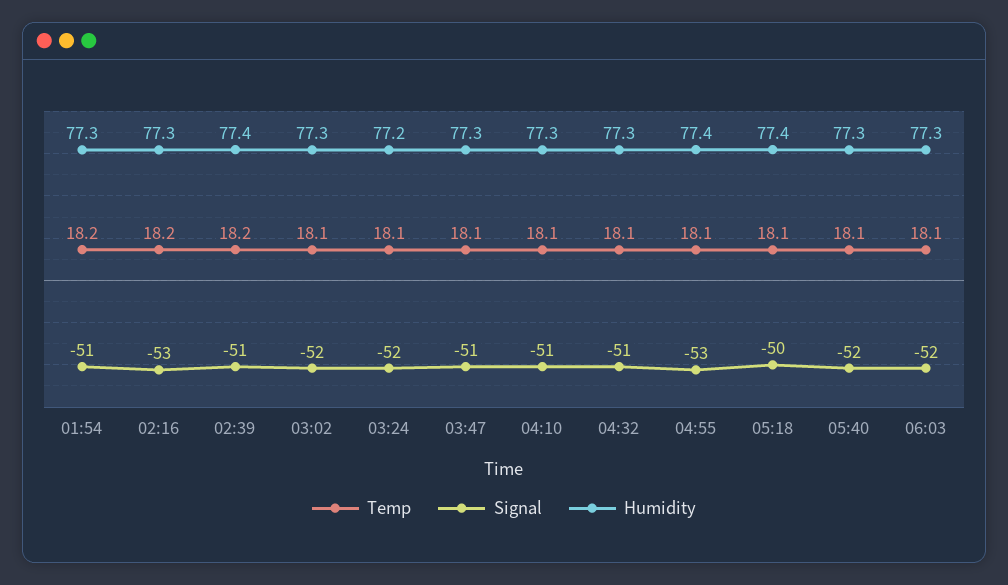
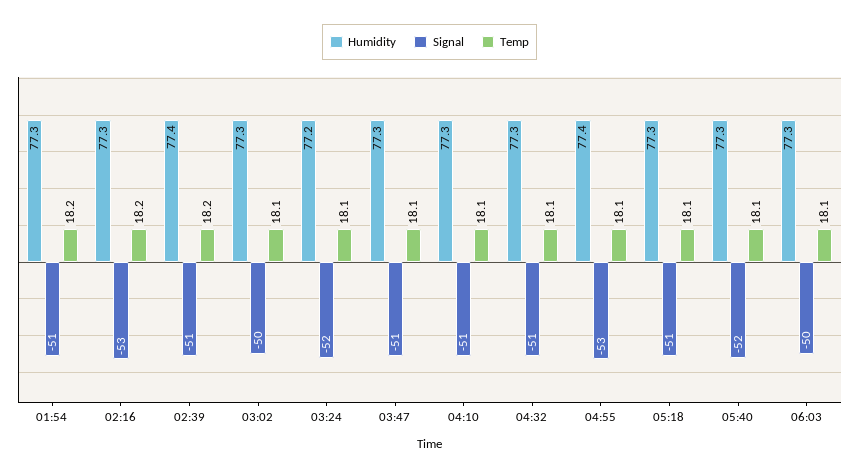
  {
    "Temp": {
      "01:54": 18.2,
      "02:16": 18.2,
      "02:39": 18.2,
      "03:02": 18.1,
      "03:24": 18.1,
      "03:47": 18.1,
      "04:10": 18.1,
      "04:32": 18.1,
      "04:55": 18.1,
      "05:18": 18.1,
      "05:40": 18.1,
      "06:03": 18.1
    },
    "Signal": {
      "01:54": -51,
      "02:16": -53,
      "02:39": -51,
-     "03:02": -52,
+     "03:02": -50,
      "03:24": -52,
      "03:47": -51,
      "04:10": -51,
      "04:32": -51,
      "04:55": -53,
-     "05:18": -50,
+     "05:18": -51,
      "05:40": -52,
-     "06:03": -52
+     "06:03": -50
    },
    "Humidity": {
      "01:54": 77.3,
      "02:16": 77.3,
      "02:39": 77.4,
      "03:02": 77.3,
      "03:24": 77.2,
      "03:47": 77.3,
      "04:10": 77.3,
      "04:32": 77.3,
      "04:55": 77.4,
-     "05:18": 77.4,
+     "05:18": 77.3,
      "05:40": 77.3,
      "06:03": 77.3
    }
  }

